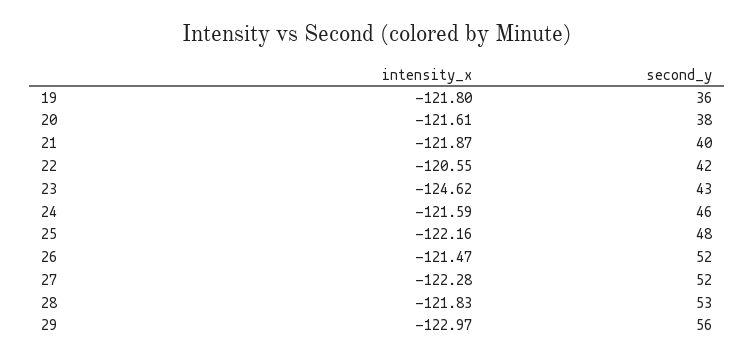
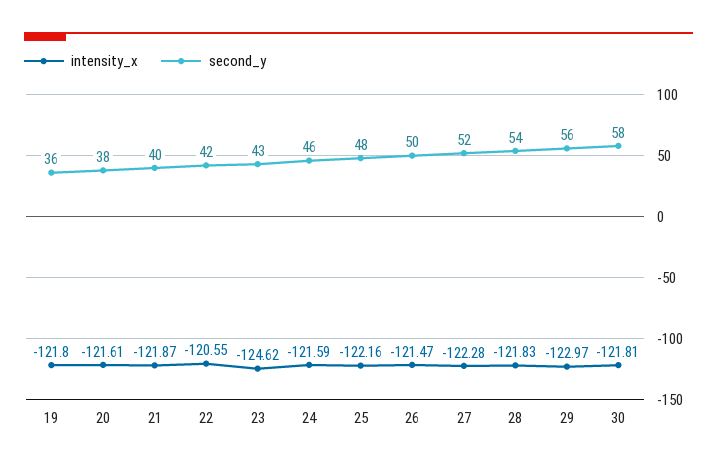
  {
    "intensity_x": {
      "19": -121.8,
      "20": -121.61,
      "21": -121.87,
      "22": -120.55,
      "23": -124.62,
      "24": -121.59,
      "25": -122.16,
      "26": -121.47,
      "27": -122.28,
      "28": -121.83,
-     "29": -122.97
+     "29": -122.97,
+     "30": -121.81
    },
    "second_y": {
      "19": 36,
      "20": 38,
      "21": 40,
      "22": 42,
      "23": 43,
      "24": 46,
      "25": 48,
-     "26": 52,
+     "26": 50,
      "27": 52,
-     "28": 53,
+     "28": 54,
-     "29": 56
+     "29": 56,
+     "30": 58
    }
  }

